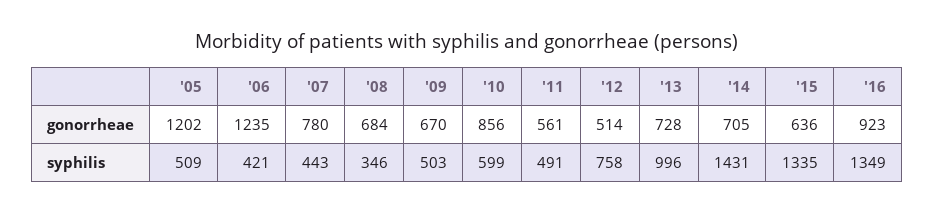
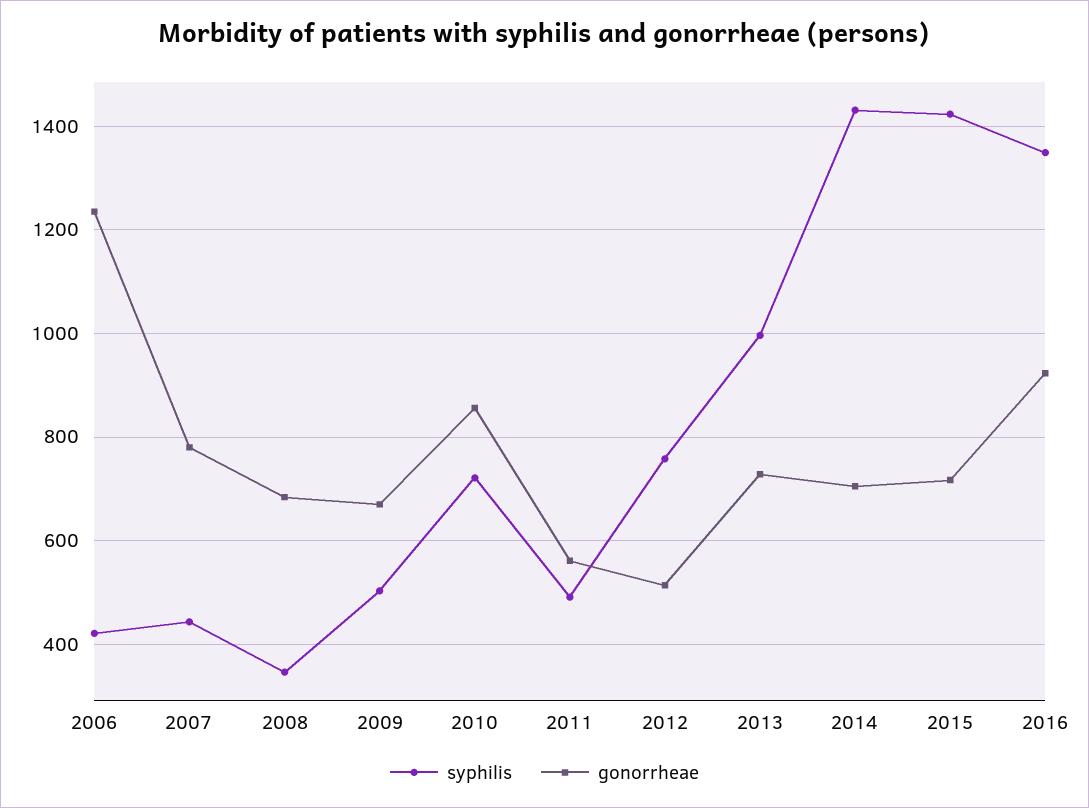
  {
    "gonorrheae": {
-     "'05": 1202,
      "'06": 1235,
      "'07": 780,
      "'08": 684,
      "'09": 670,
      "'10": 856,
      "'11": 561,
      "'12": 514,
      "'13": 728,
      "'14": 705,
-     "'15": 636,
+     "'15": 720,
      "'16": 923
    },
    "syphilis": {
-     "'05": 509,
      "'06": 421,
      "'07": 443,
      "'08": 346,
      "'09": 503,
-     "'10": 599,
+     "'10": 720,
      "'11": 491,
      "'12": 758,
      "'13": 996,
      "'14": 1431,
-     "'15": 1335,
+     "'15": 1420,
      "'16": 1349
    }
  }

